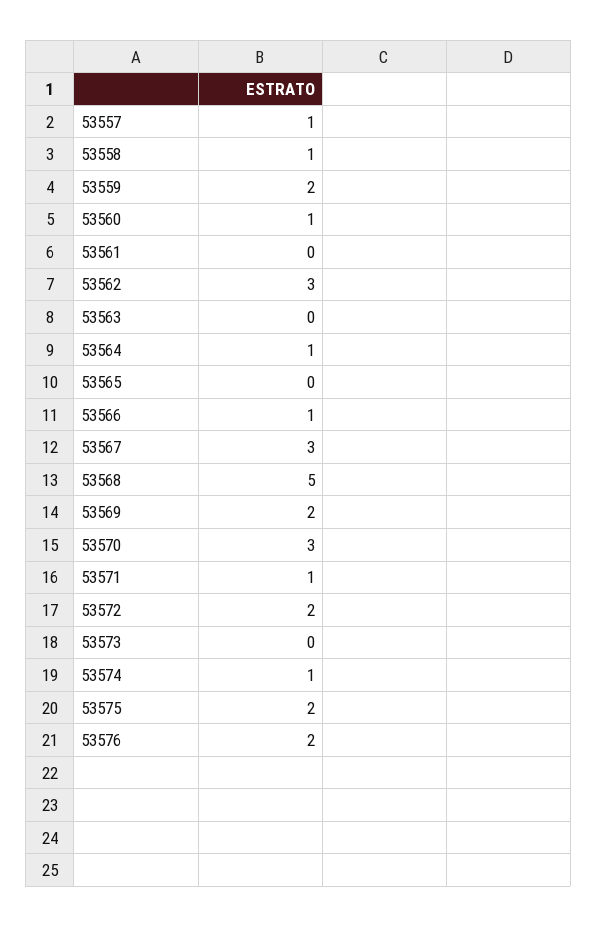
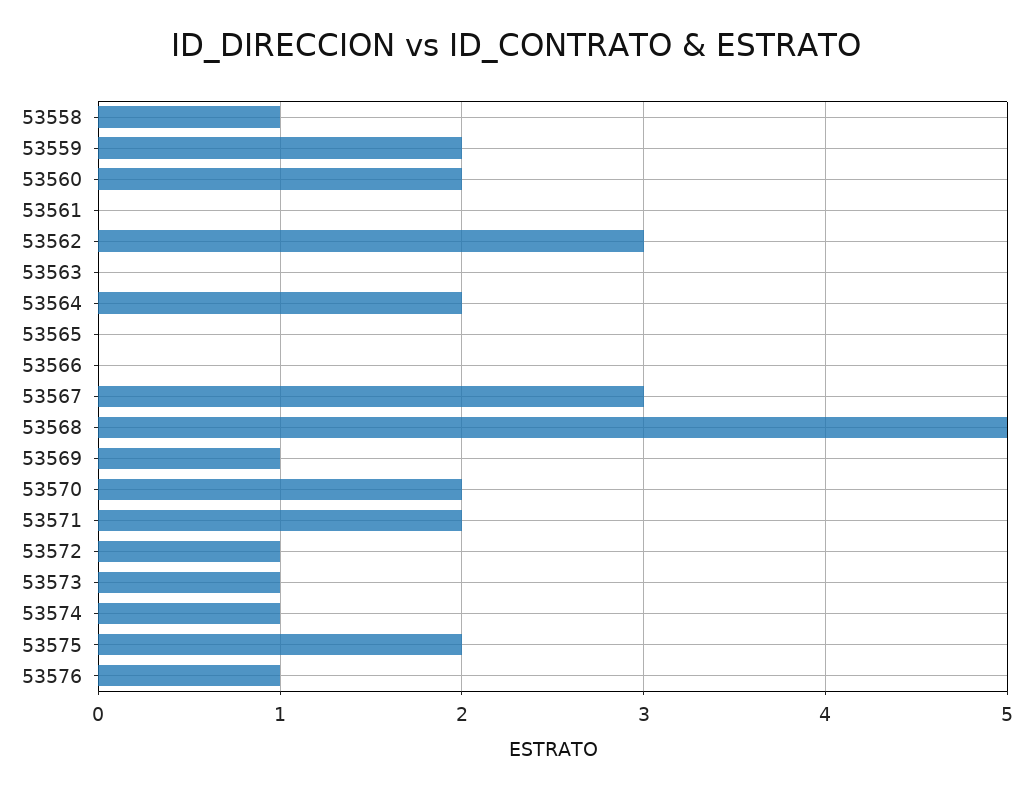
  {
-   "53557": 1,
    "53558": 1,
    "53559": 2,
-   "53560": 1,
+   "53560": 2,
    "53561": 0,
    "53562": 3,
    "53563": 0,
-   "53564": 1,
+   "53564": 2,
    "53565": 0,
-   "53566": 1,
+   "53566": 0,
    "53567": 3,
    "53568": 5,
-   "53569": 2,
+   "53569": 1,
-   "53570": 3,
+   "53570": 2,
-   "53571": 1,
+   "53571": 2,
-   "53572": 2,
+   "53572": 1,
-   "53573": 0,
+   "53573": 1,
    "53574": 1,
    "53575": 2,
-   "53576": 2
+   "53576": 1
  }

